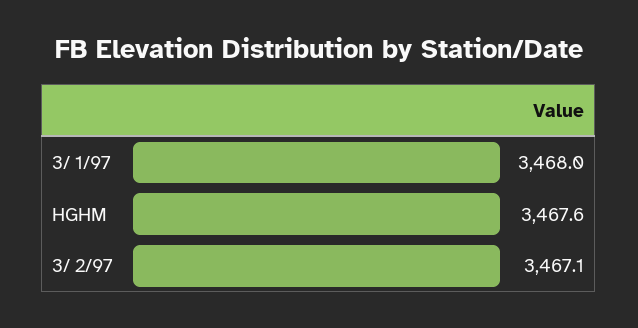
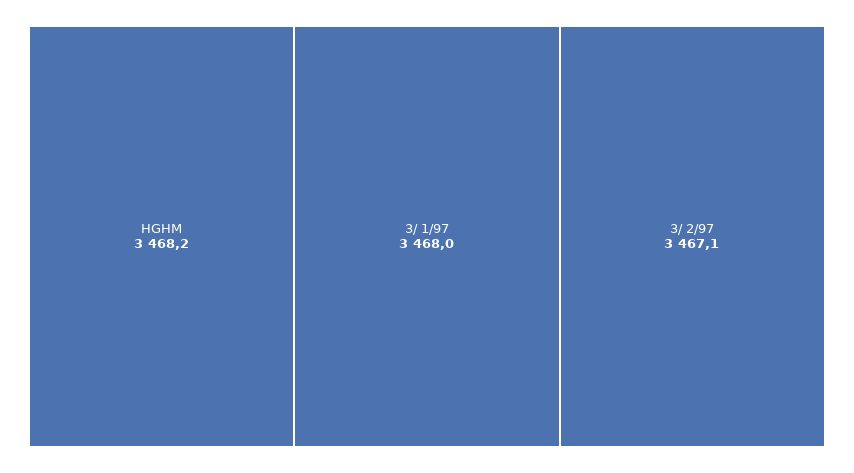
  {
    "3/ 1/97": 3468,
-   "HGHM": 3467.6,
+   "HGHM": 3468.2,
    "3/ 2/97": 3467.1
  }

